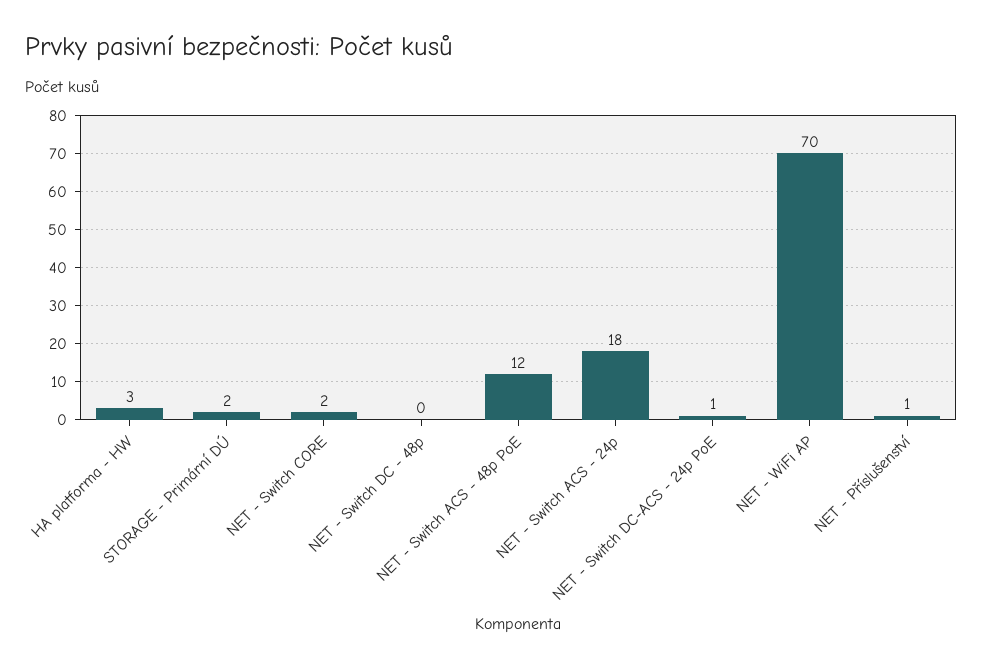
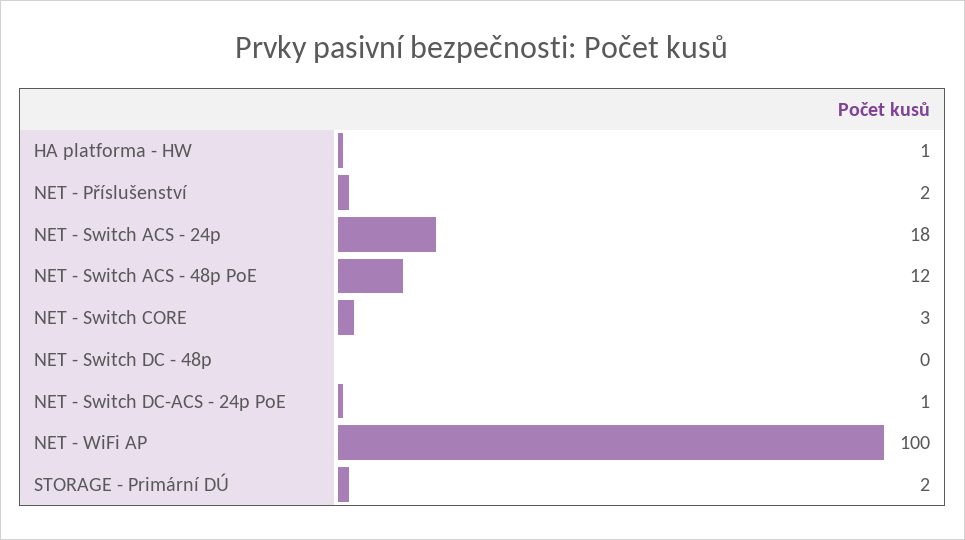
  {
-   "HA platforma - HW": 3,
+   "HA platforma - HW": 1,
    "STORAGE - Primární DÚ": 2,
-   "NET - Switch CORE": 2,
+   "NET - Switch CORE": 3,
    "NET - Switch DC - 48p": 0,
    "NET - Switch ACS - 48p PoE": 12,
    "NET - Switch ACS - 24p": 18,
    "NET - Switch DC-ACS - 24p PoE": 1,
-   "NET - WiFi AP": 70,
+   "NET - WiFi AP": 100,
-   "NET - Příslušenství": 1
+   "NET - Příslušenství": 2
  }

